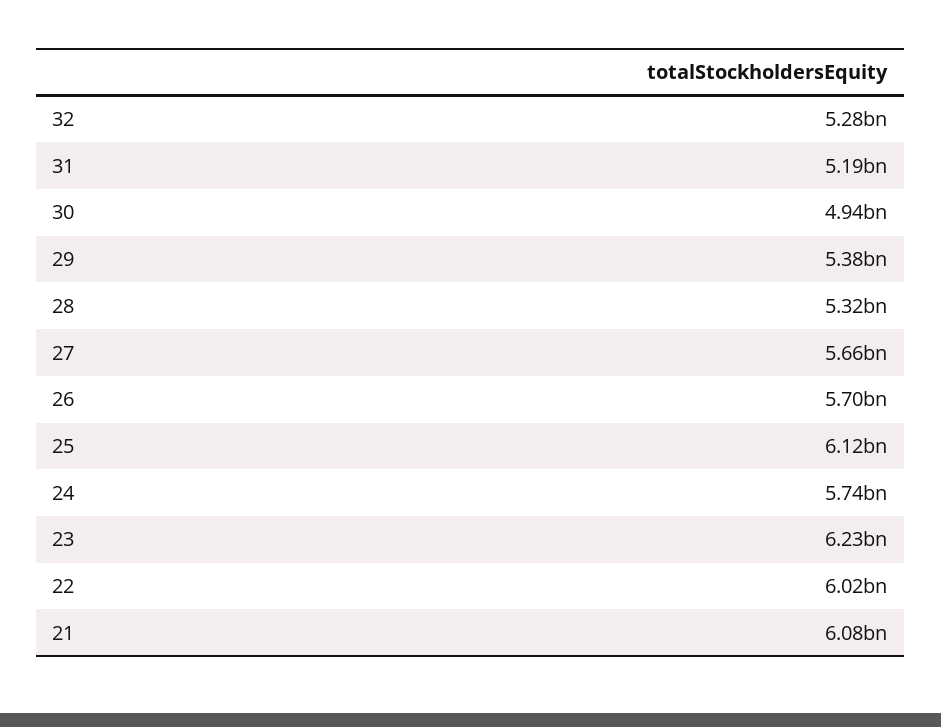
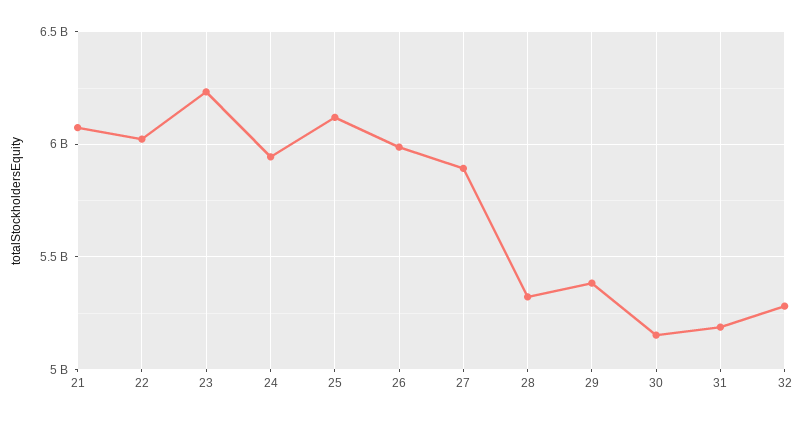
  {
    "32": 5280000000,
    "31": 5190000000,
-   "30": 4940000000,
+   "30": 5150000000,
    "29": 5380000000,
    "28": 5320000000,
-   "27": 5660000000,
+   "27": 5900000000,
-   "26": 5700000000,
+   "26": 6000000000,
    "25": 6120000000,
-   "24": 5740000000,
+   "24": 5950000000,
    "23": 6230000000,
    "22": 6020000000,
    "21": 6080000000
  }

